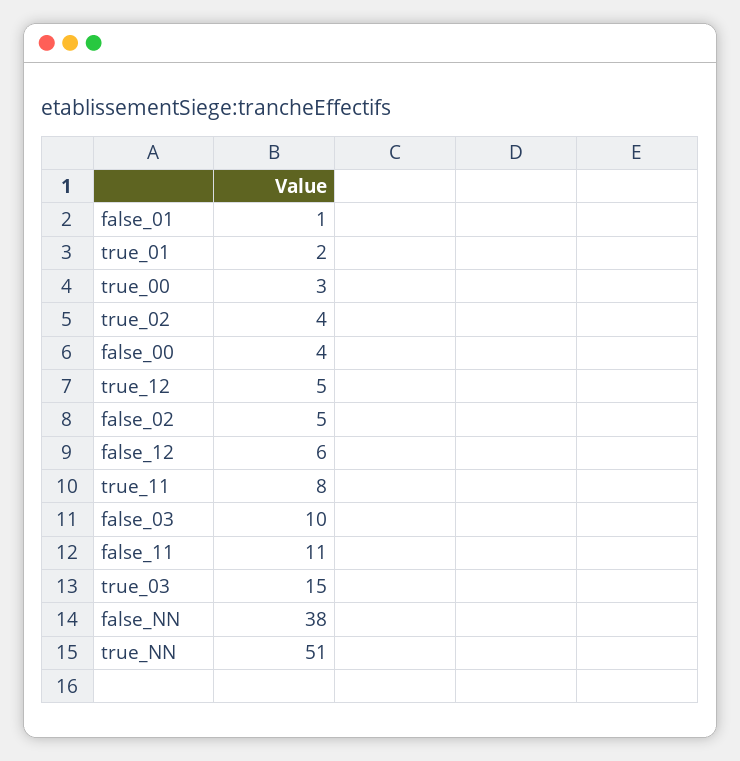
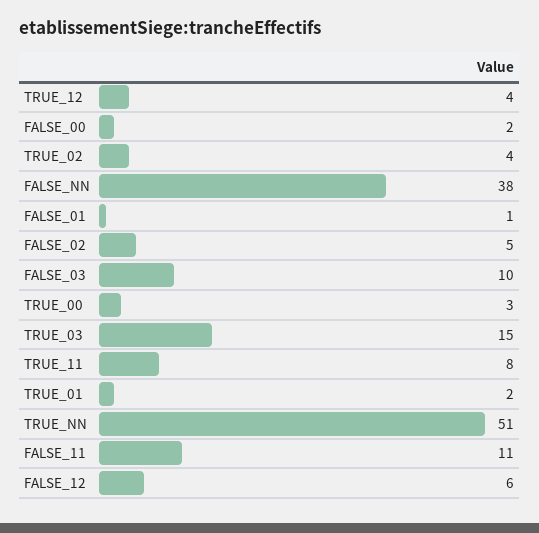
  {
    "false_01": 1,
    "true_01": 2,
    "true_00": 3,
    "true_02": 4,
-   "false_00": 4,
+   "false_00": 2,
-   "true_12": 5,
+   "true_12": 4,
    "false_02": 5,
    "false_12": 6,
    "true_11": 8,
    "false_03": 10,
    "false_11": 11,
    "true_03": 15,
    "false_NN": 38,
    "true_NN": 51
  }

